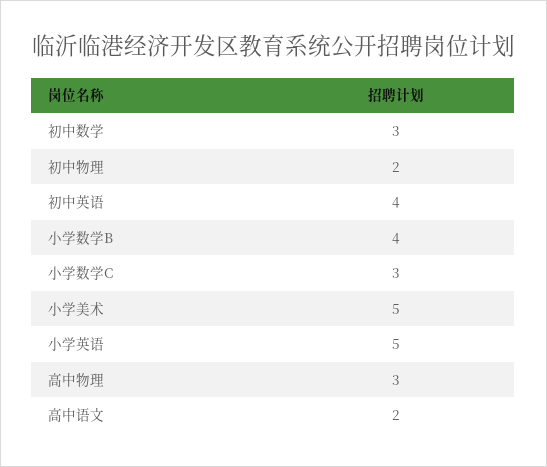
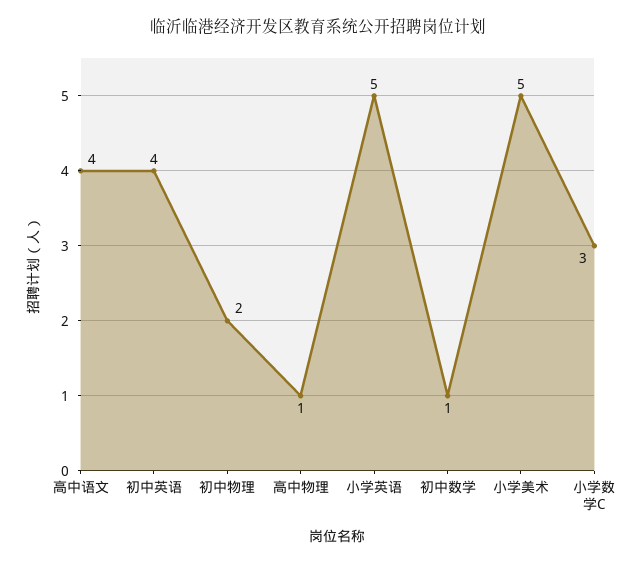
  {
-   "初中数学": 3,
+   "初中数学": 1,
    "初中物理": 2,
    "初中英语": 4,
-   "小学数学B": 4,
    "小学数学C": 3,
    "小学美术": 5,
    "小学英语": 5,
-   "高中物理": 3,
+   "高中物理": 1,
-   "高中语文": 2
+   "高中语文": 4
  }

